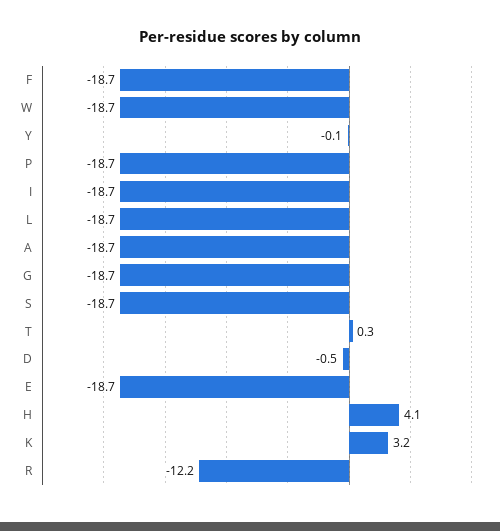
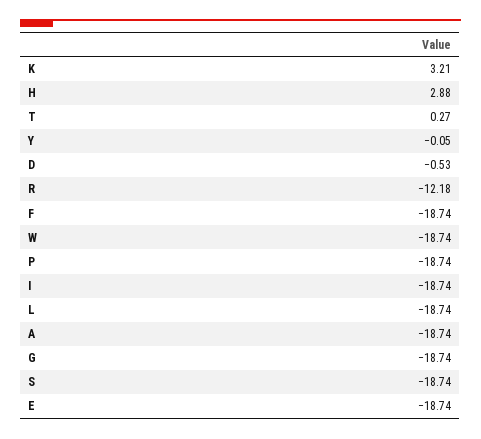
  {
    "F": -18.74,
    "W": -18.74,
    "Y": -0.05,
    "P": -18.74,
    "I": -18.74,
    "L": -18.74,
    "A": -18.74,
    "G": -18.74,
    "S": -18.74,
    "T": 0.27,
    "D": -0.53,
    "E": -18.74,
-   "H": 4.1,
+   "H": 2.88,
    "K": 3.21,
    "R": -12.18
  }

